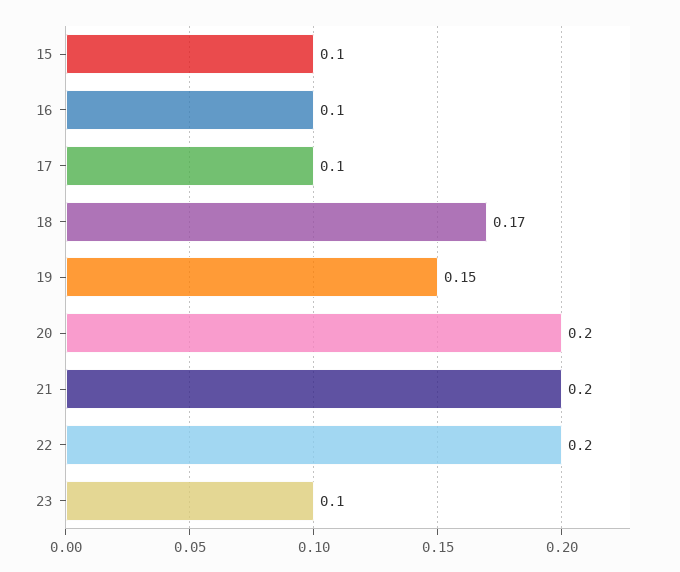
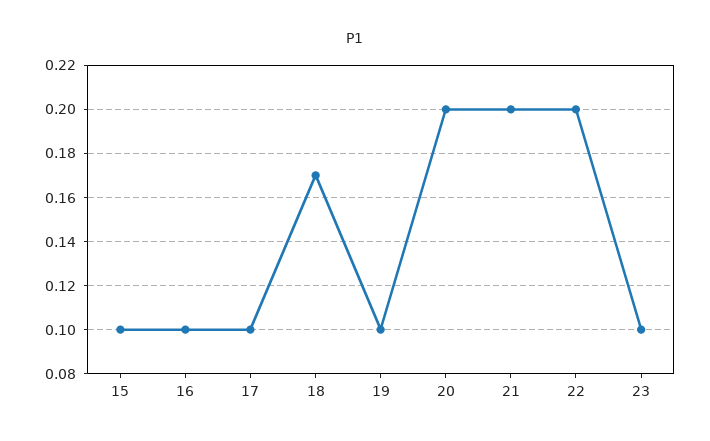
  {
    "15": 0.1,
    "16": 0.1,
    "17": 0.1,
    "18": 0.17,
-   "19": 0.15,
+   "19": 0.1,
    "20": 0.2,
    "21": 0.2,
    "22": 0.2,
    "23": 0.1
  }

